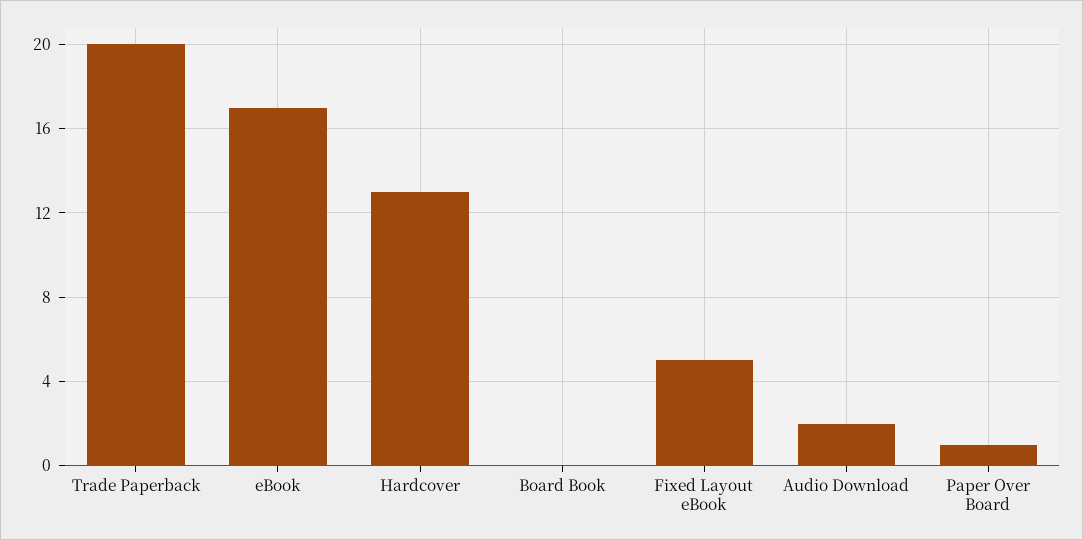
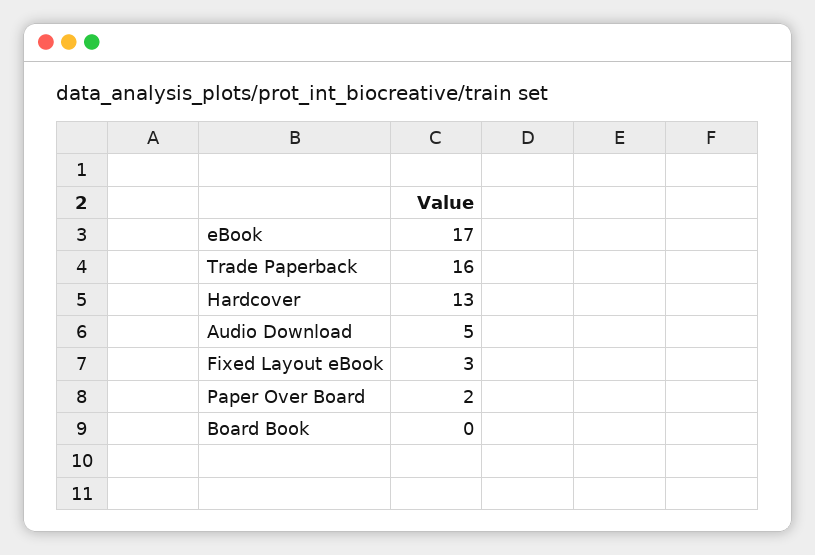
  {
-   "Trade Paperback": 20,
+   "Trade Paperback": 16,
    "eBook": 17,
    "Hardcover": 13,
    "Board Book": 0,
-   "Fixed Layout eBook": 5,
+   "Fixed Layout eBook": 3,
-   "Audio Download": 2,
+   "Audio Download": 5,
-   "Paper Over Board": 1
+   "Paper Over Board": 2
  }

